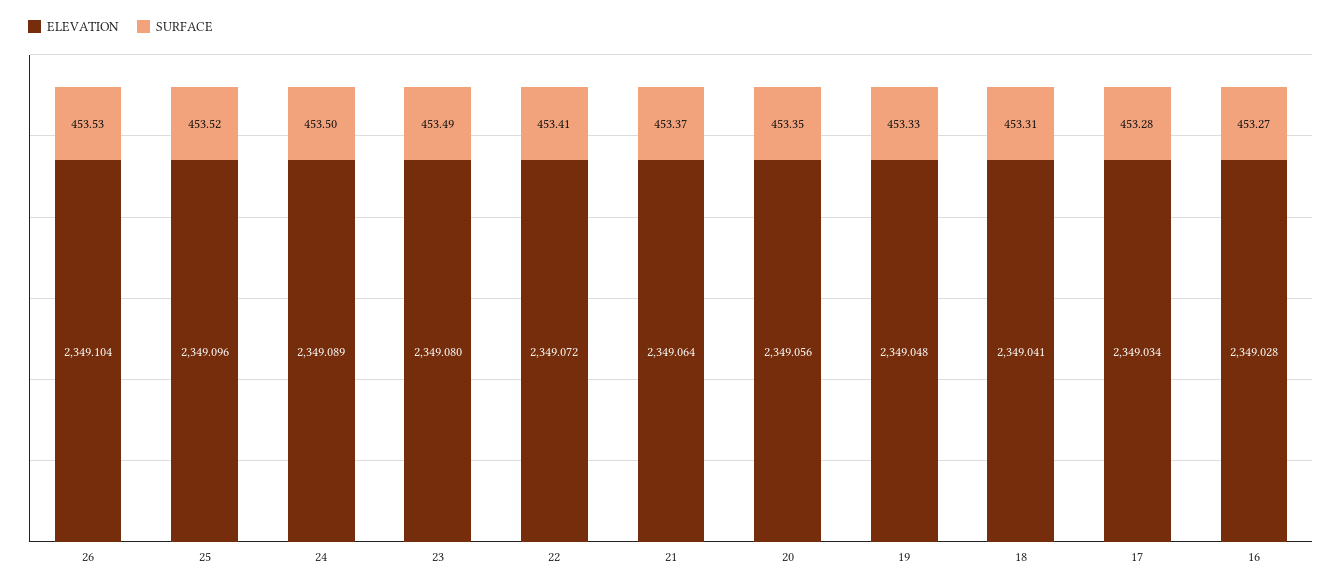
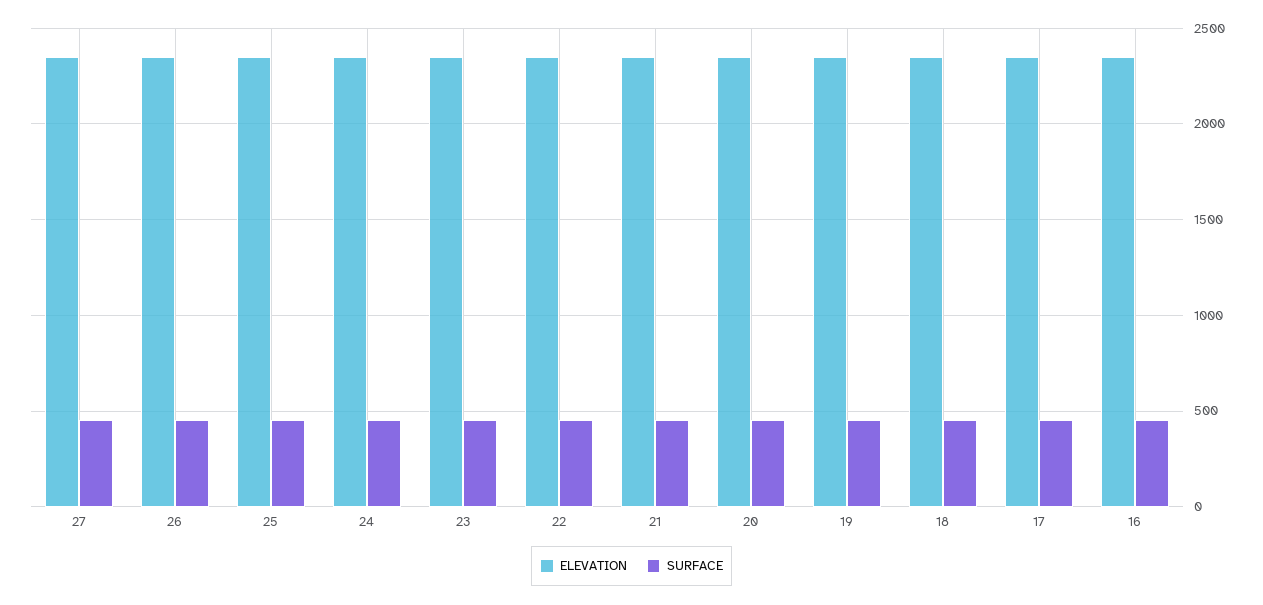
  {
    "ELEVATION": {
      "26": 2349.104,
      "25": 2349.096,
      "24": 2349.089,
      "23": 2349.08,
      "22": 2349.072,
      "21": 2349.064,
      "20": 2349.056,
      "19": 2349.048,
      "18": 2349.041,
      "17": 2349.034,
-     "16": 2349.028
+     "16": 2349.028,
+     "27": 2350
    },
    "SURFACE": {
      "26": 453.53,
      "25": 453.52,
      "24": 453.5,
      "23": 453.49,
      "22": 453.41,
      "21": 453.37,
      "20": 453.35,
      "19": 453.33,
      "18": 453.31,
      "17": 453.28,
-     "16": 453.27
+     "16": 453.27,
+     "27": 450
    }
  }

